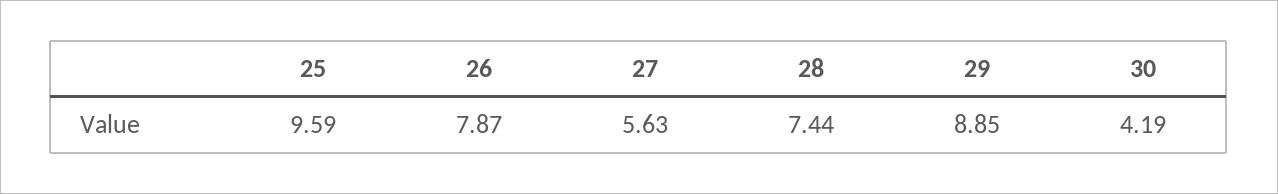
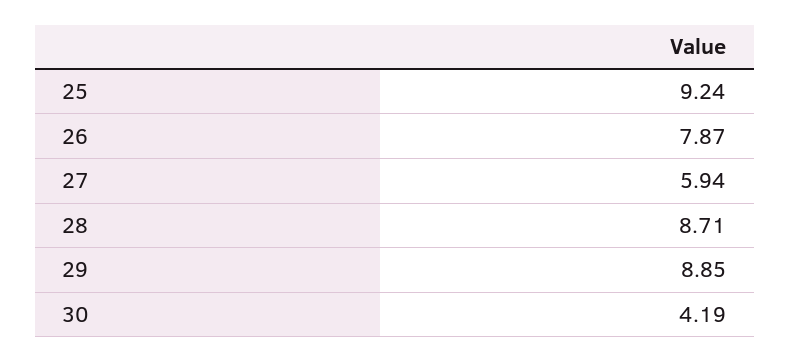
  {
-   "25": 9.59,
+   "25": 9.24,
    "26": 7.87,
-   "27": 5.63,
+   "27": 5.94,
-   "28": 7.44,
+   "28": 8.71,
    "29": 8.85,
    "30": 4.19
  }

